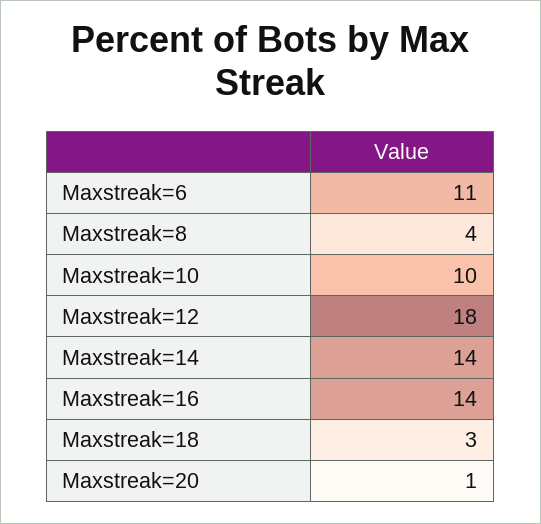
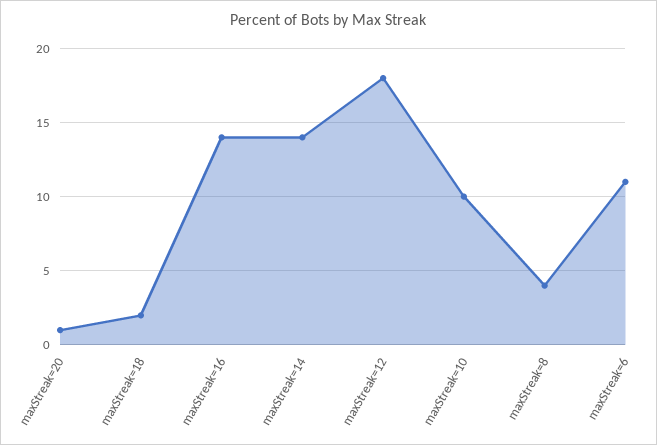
  {
    "Maxstreak=6": 11,
    "Maxstreak=8": 4,
    "Maxstreak=10": 10,
    "Maxstreak=12": 18,
    "Maxstreak=14": 14,
    "Maxstreak=16": 14,
-   "Maxstreak=18": 3,
+   "Maxstreak=18": 2,
    "Maxstreak=20": 1
  }

